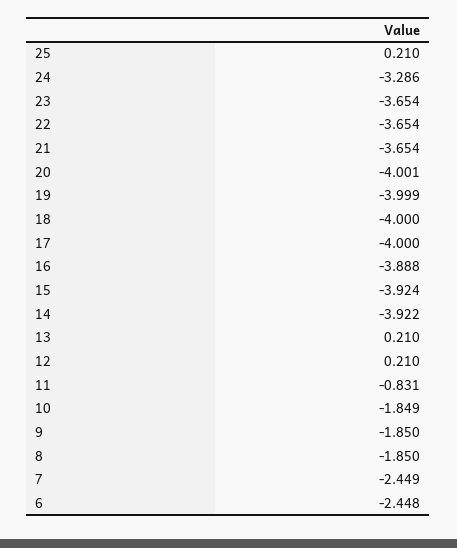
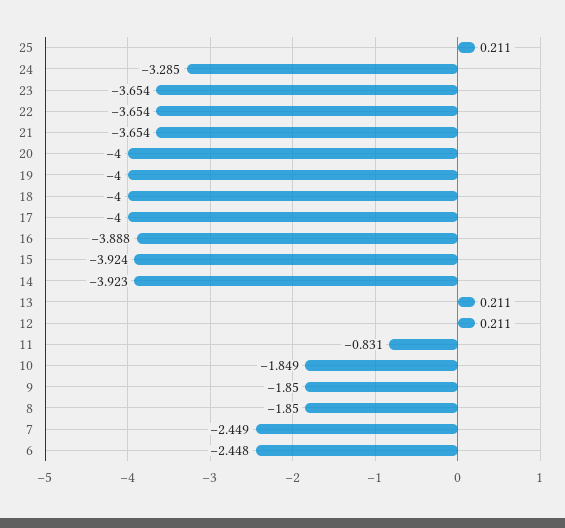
  {
-   "25": 0.21,
+   "25": 0.211,
-   "24": -3.286,
+   "24": -3.285,
    "23": -3.654,
    "22": -3.654,
    "21": -3.654,
-   "20": -4.001,
+   "20": -4,
-   "19": -3.999,
+   "19": -4,
    "18": -4,
    "17": -4,
    "16": -3.888,
    "15": -3.924,
-   "14": -3.922,
+   "14": -3.923,
-   "13": 0.21,
+   "13": 0.211,
-   "12": 0.21,
+   "12": 0.211,
    "11": -0.831,
    "10": -1.849,
    "9": -1.85,
    "8": -1.85,
    "7": -2.449,
    "6": -2.448
  }

